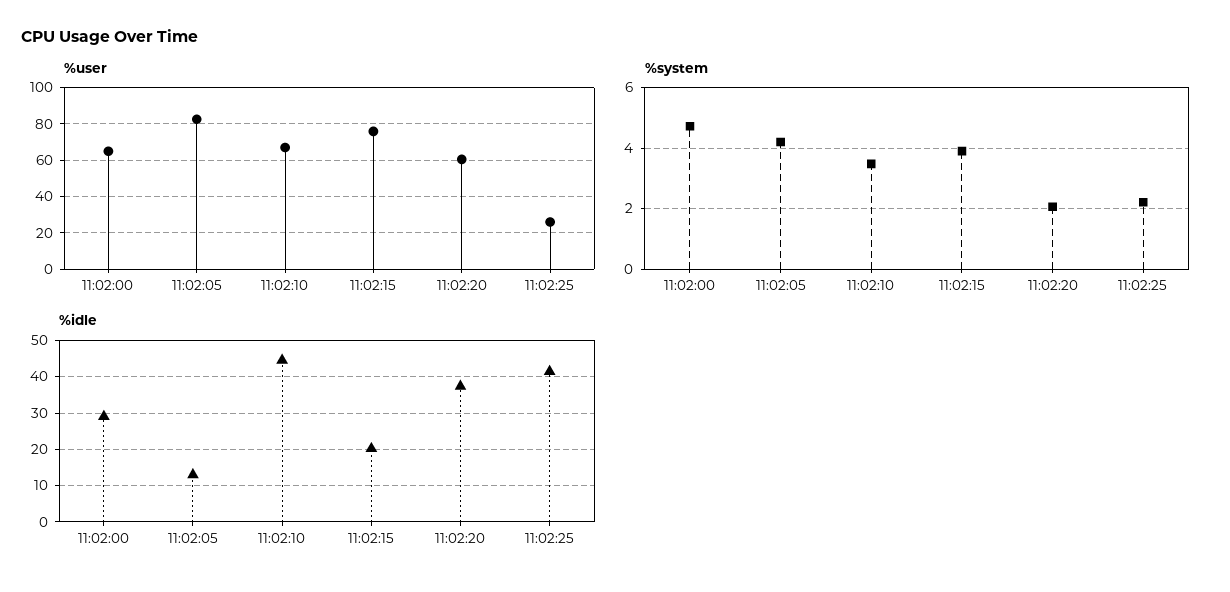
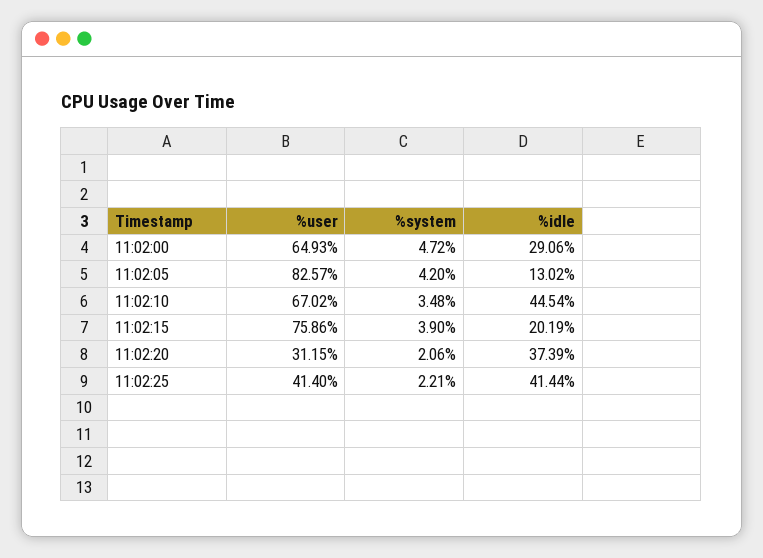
  {
    "%user": {
      "11:02:00": 64.93,
      "11:02:05": 82.57,
      "11:02:10": 67.02,
      "11:02:15": 75.86,
-     "11:02:20": 60,
+     "11:02:20": 31.15,
-     "11:02:25": 25
+     "11:02:25": 41.4
    },
    "%system": {
      "11:02:00": 4.72,
      "11:02:05": 4.2,
      "11:02:10": 3.48,
      "11:02:15": 3.9,
      "11:02:20": 2.06,
      "11:02:25": 2.21
    },
    "%idle": {
      "11:02:00": 29.06,
      "11:02:05": 13.02,
      "11:02:10": 44.54,
      "11:02:15": 20.19,
      "11:02:20": 37.39,
      "11:02:25": 41.44
    }
  }

